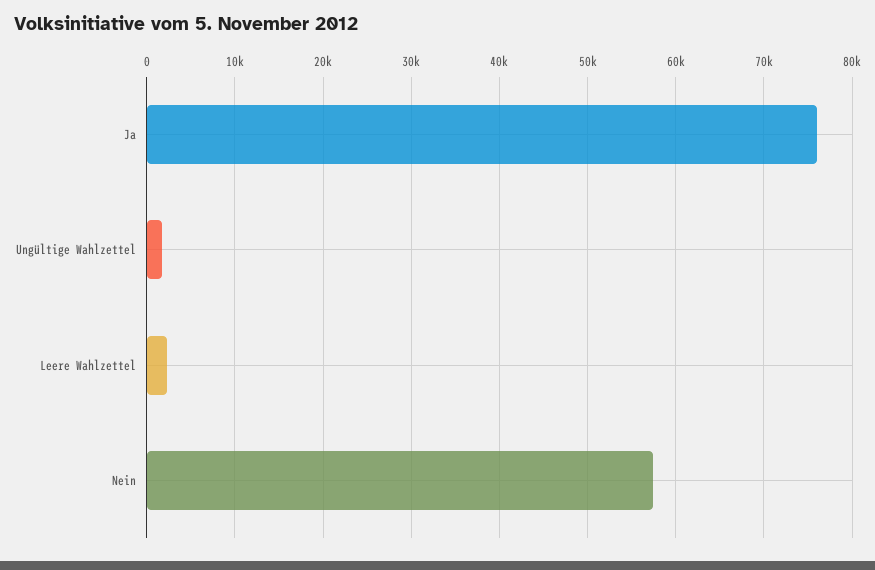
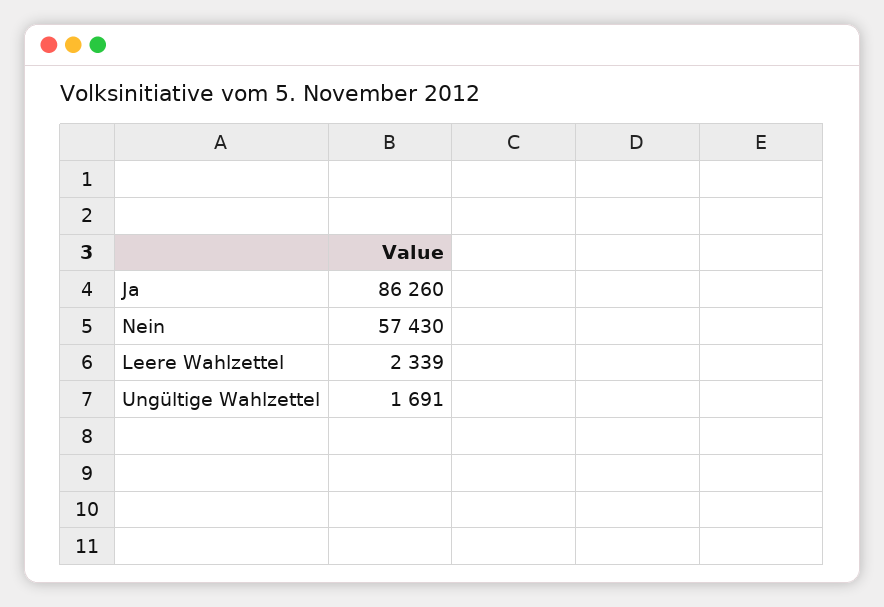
  {
-   "Ja": 76000,
+   "Ja": 86260,
    "Ungültige Wahlzettel": 1691,
    "Leere Wahlzettel": 2339,
    "Nein": 57430
  }

